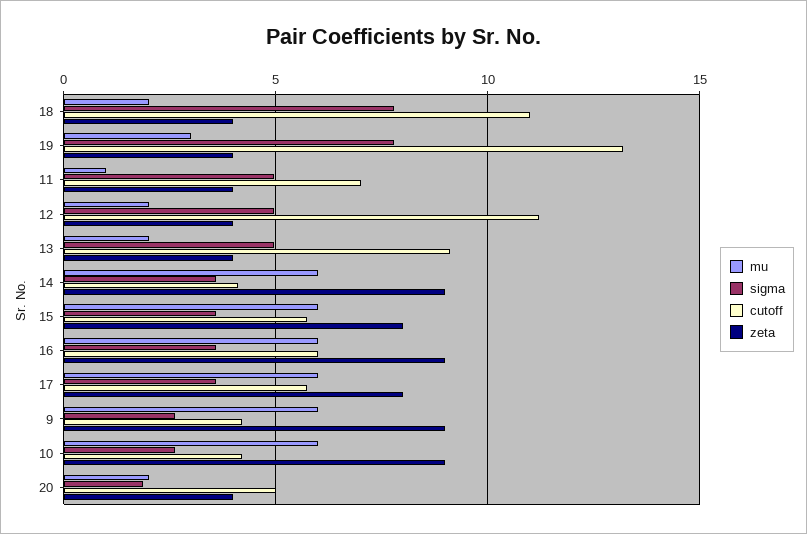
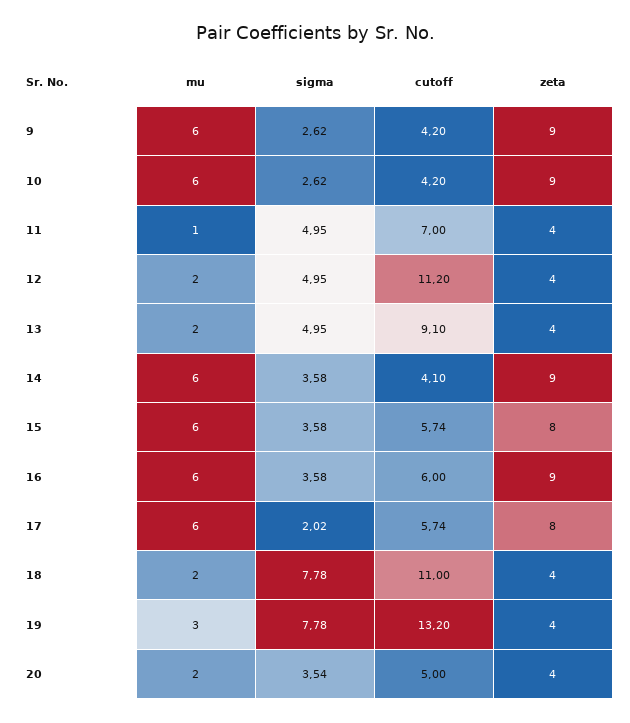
  {
    "mu": {
      "18": 2,
      "19": 3,
      "11": 1,
      "12": 2,
      "13": 2,
      "14": 6,
      "15": 6,
      "16": 6,
      "17": 6,
      "9": 6,
      "10": 6,
      "20": 2
    },
    "sigma": {
      "18": 7.78,
      "19": 7.78,
      "11": 4.95,
      "12": 4.95,
      "13": 4.95,
      "14": 3.58,
      "15": 3.58,
      "16": 3.58,
-     "17": 3.5,
+     "17": 2.02,
      "9": 2.62,
      "10": 2.62,
-     "20": 2
+     "20": 3.54
    },
    "cutoff": {
      "18": 11,
      "19": 13.2,
      "11": 7,
      "12": 11.2,
      "13": 9.1,
      "14": 4.1,
      "15": 5.74,
      "16": 6,
      "17": 5.74,
      "9": 4.2,
      "10": 4.2,
      "20": 5
    },
    "zeta": {
      "18": 4,
      "19": 4,
      "11": 4,
      "12": 4,
      "13": 4,
      "14": 9,
      "15": 8,
      "16": 9,
      "17": 8,
      "9": 9,
      "10": 9,
      "20": 4
    }
  }

